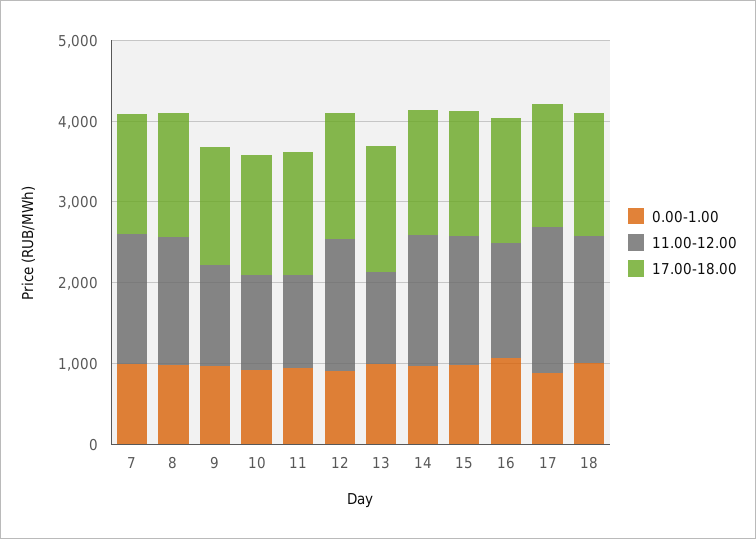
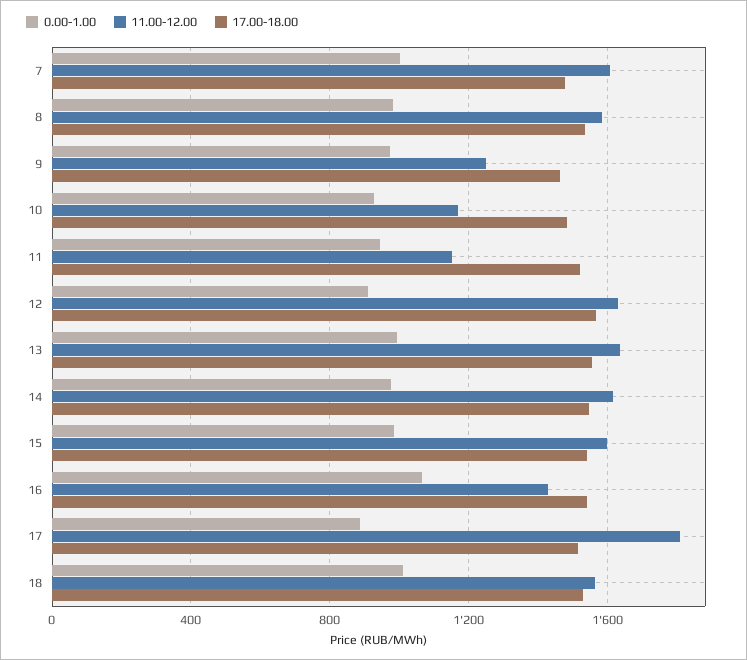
  {
    "0.00-1.00": {
      "7": 1000,
      "8": 1000,
      "9": 950,
      "10": 950,
      "11": 950,
      "12": 900,
      "13": 1000,
      "14": 1000,
      "15": 1000,
      "16": 1050,
      "17": 900,
      "18": 1000
    },
    "11.00-12.00": {
      "7": 1600,
      "8": 1600,
      "9": 1250,
      "10": 1150,
      "11": 1150,
      "12": 1650,
-     "13": 1200,
+     "13": 1650,
      "14": 1600,
      "15": 1600,
      "16": 1450,
      "17": 1800,
      "18": 1550
    },
    "17.00-18.00": {
      "7": 1500,
      "8": 1550,
      "9": 1450,
      "10": 1500,
      "11": 1500,
      "12": 1550,
      "13": 1550,
      "14": 1550,
      "15": 1550,
      "16": 1550,
      "17": 1500,
      "18": 1550
    }
  }

